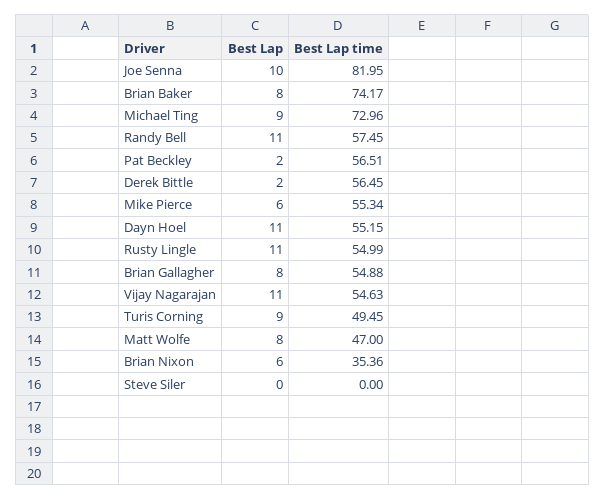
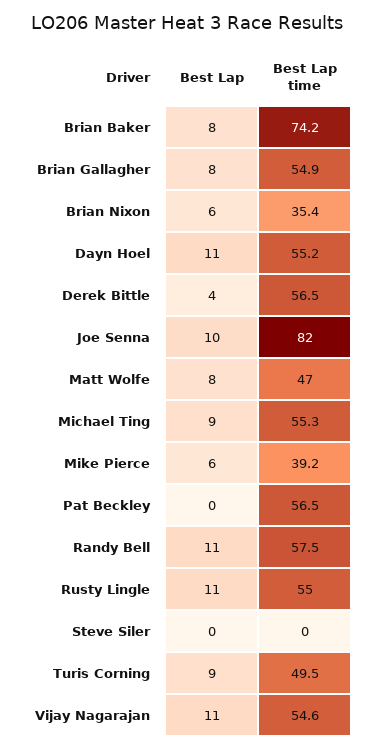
  {
    "Best Lap": {
      "Joe Senna": 10,
      "Brian Baker": 8,
      "Michael Ting": 9,
      "Randy Bell": 11,
-     "Pat Beckley": 2,
+     "Pat Beckley": 0,
-     "Derek Bittle": 2,
+     "Derek Bittle": 4,
      "Mike Pierce": 6,
      "Dayn Hoel": 11,
      "Rusty Lingle": 11,
      "Brian Gallagher": 8,
      "Vijay Nagarajan": 11,
      "Turis Corning": 9,
      "Matt Wolfe": 8,
      "Brian Nixon": 6,
      "Steve Siler": 0
    },
    "Best Lap time": {
      "Joe Senna": 81.95,
      "Brian Baker": 74.17,
-     "Michael Ting": 72.96,
+     "Michael Ting": 55.3,
      "Randy Bell": 57.45,
      "Pat Beckley": 56.51,
      "Derek Bittle": 56.45,
-     "Mike Pierce": 55.34,
+     "Mike Pierce": 39.2,
      "Dayn Hoel": 55.15,
      "Rusty Lingle": 54.99,
      "Brian Gallagher": 54.88,
      "Vijay Nagarajan": 54.63,
      "Turis Corning": 49.45,
      "Matt Wolfe": 47,
      "Brian Nixon": 35.36,
      "Steve Siler": 0
    }
  }

